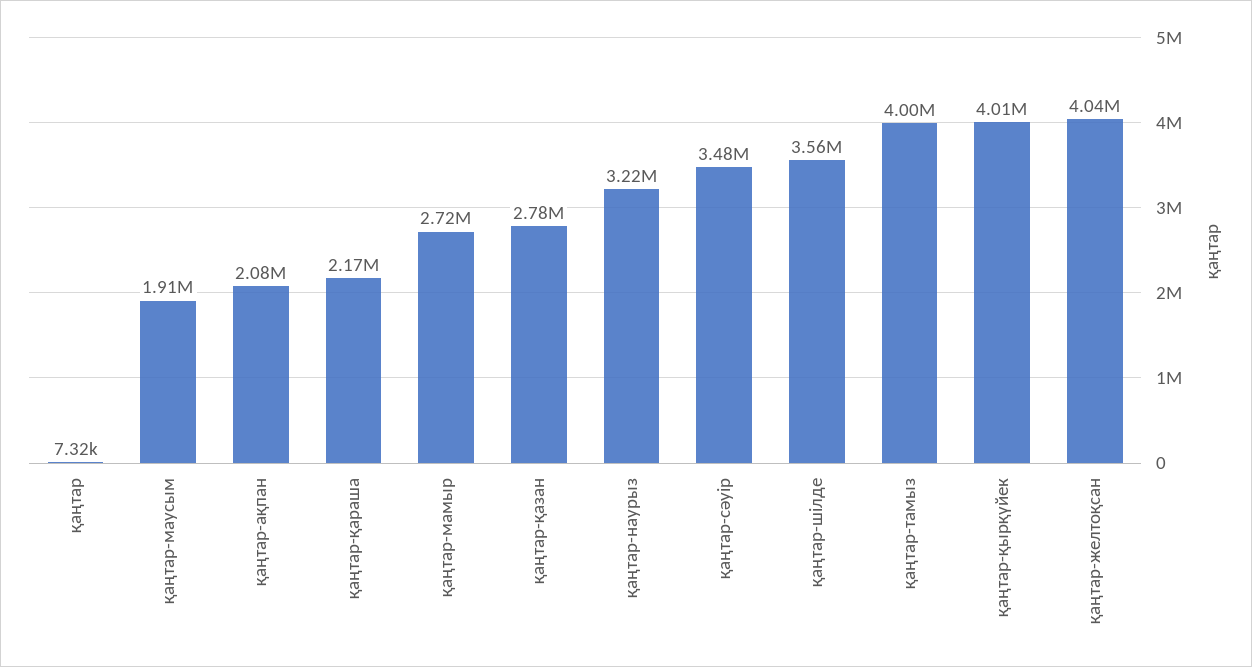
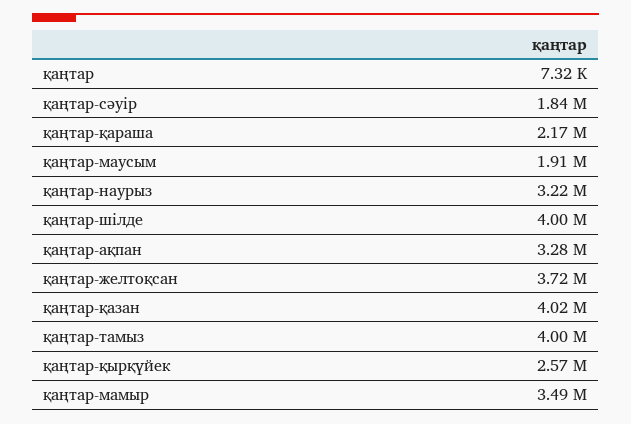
  {
    "қаңтар": 7320,
    "қаңтар-маусым": 1910000,
-   "қаңтар-ақпан": 2080000,
+   "қаңтар-ақпан": 3280000,
    "қаңтар-қараша": 2170000,
-   "қаңтар-мамыр": 2720000,
+   "қаңтар-мамыр": 3490000,
-   "қаңтар-қазан": 2780000,
+   "қаңтар-қазан": 4020000,
    "қаңтар-наурыз": 3220000,
-   "қаңтар-сәуір": 3480000,
+   "қаңтар-сәуір": 1840000,
-   "қаңтар-шілде": 3560000,
+   "қаңтар-шілде": 4000000,
    "қаңтар-тамыз": 4000000,
-   "қаңтар-қырқүйек": 4010000,
+   "қаңтар-қырқүйек": 2570000,
-   "қаңтар-желтоқсан": 4040000
+   "қаңтар-желтоқсан": 3720000
  }

